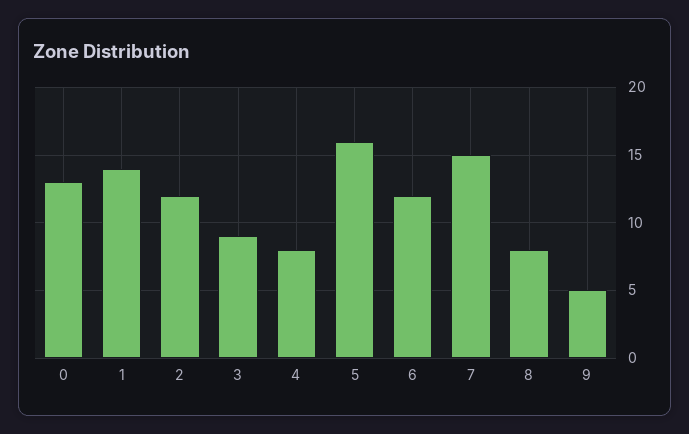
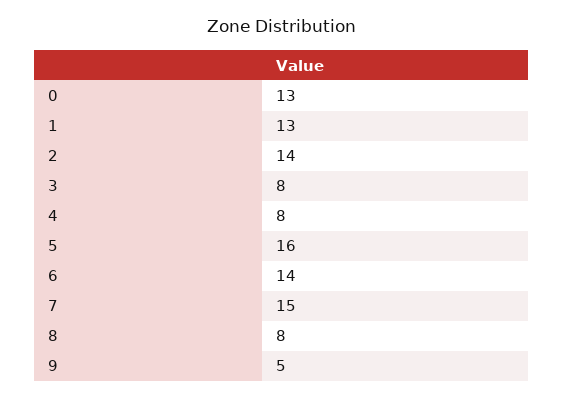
  {
    "0": 13,
-   "1": 14,
+   "1": 13,
-   "2": 12,
+   "2": 14,
-   "3": 9,
+   "3": 8,
    "4": 8,
    "5": 16,
-   "6": 12,
+   "6": 14,
    "7": 15,
    "8": 8,
    "9": 5
  }

